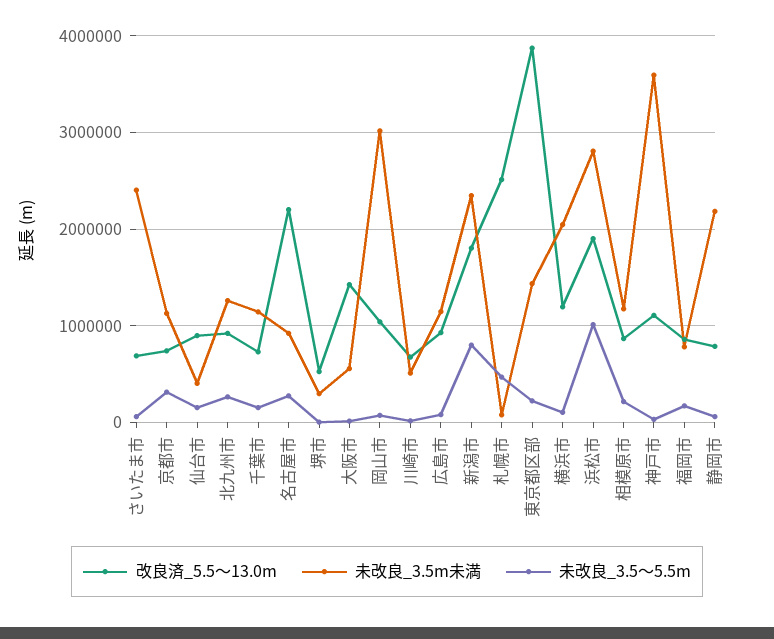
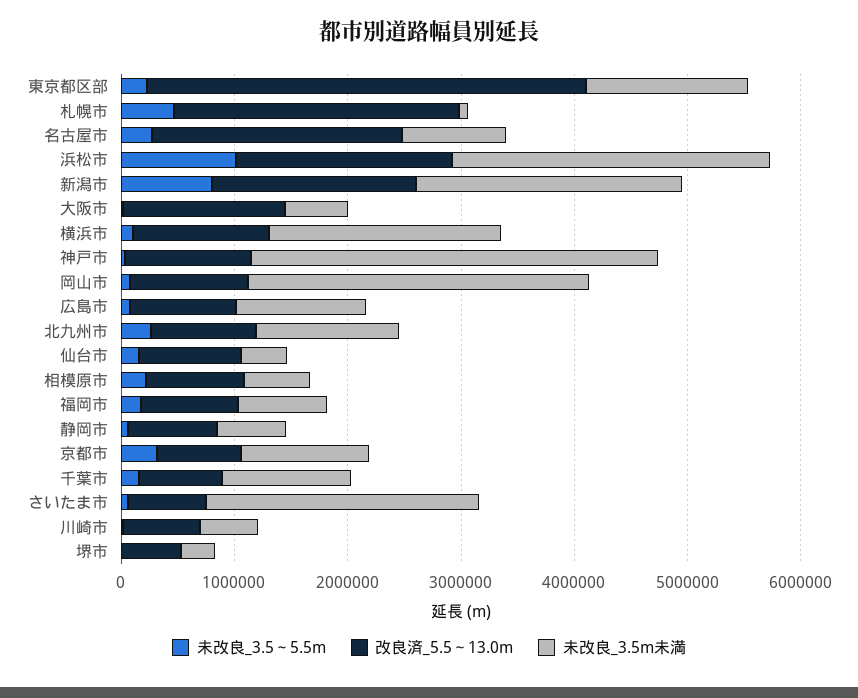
  {
    "改良済_5.5～13.0m": {
      "さいたま市": 700000,
      "京都市": 700000,
      "仙台市": 900000,
      "北九州市": 900000,
      "千葉市": 700000,
      "名古屋市": 2200000,
      "堺市": 500000,
      "大阪市": 1400000,
      "岡山市": 1000000,
      "川崎市": 700000,
      "広島市": 900000,
      "新潟市": 1800000,
      "札幌市": 2500000,
      "東京都区部": 3900000,
      "横浜市": 1200000,
      "浜松市": 1900000,
      "相模原市": 900000,
      "神戸市": 1100000,
      "福岡市": 900000,
      "静岡市": 800000
    },
    "未改良_3.5m未満": {
      "さいたま市": 2400000,
      "京都市": 1100000,
      "仙台市": 400000,
      "北九州市": 1300000,
      "千葉市": 1100000,
      "名古屋市": 900000,
      "堺市": 300000,
      "大阪市": 600000,
      "岡山市": 3000000,
      "川崎市": 500000,
      "広島市": 1100000,
      "新潟市": 2300000,
      "札幌市": 100000,
      "東京都区部": 1400000,
      "横浜市": 2000000,
      "浜松市": 2800000,
-     "相模原市": 1200000,
+     "相模原市": 600000,
      "神戸市": 3600000,
      "福岡市": 800000,
-     "静岡市": 2200000
+     "静岡市": 600000
    },
    "未改良_3.5～5.5m": {
      "さいたま市": 100000,
      "京都市": 300000,
      "仙台市": 200000,
      "北九州市": 300000,
      "千葉市": 200000,
      "名古屋市": 300000,
      "堺市": 0,
      "大阪市": 0,
      "岡山市": 100000,
      "川崎市": 0,
      "広島市": 100000,
      "新潟市": 800000,
      "札幌市": 500000,
      "東京都区部": 200000,
      "横浜市": 100000,
      "浜松市": 1000000,
      "相模原市": 200000,
      "神戸市": 0,
      "福岡市": 200000,
      "静岡市": 100000
    }
  }

